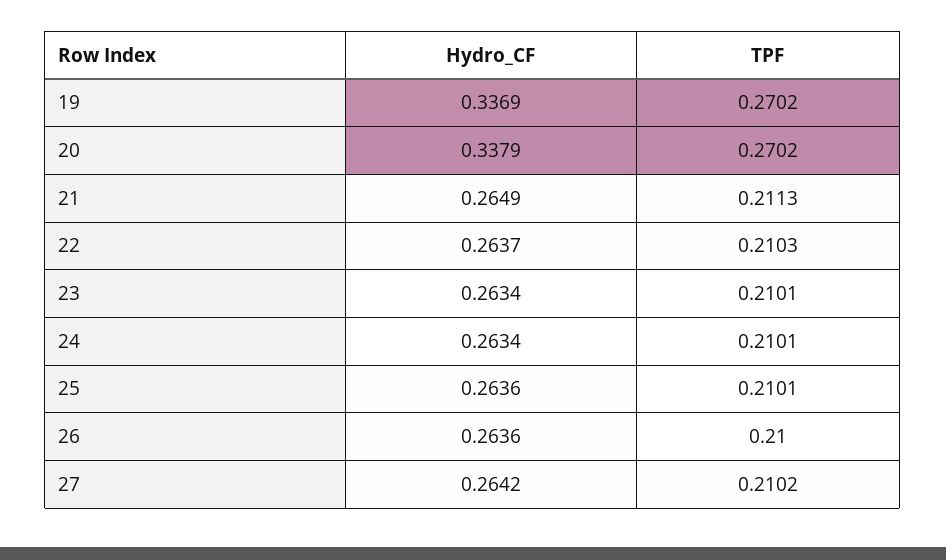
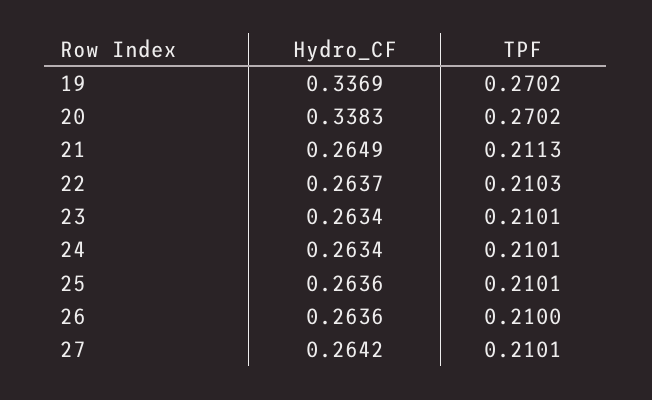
  {
    "Hydro_CF": {
      "19": 0.3369,
-     "20": 0.3379,
+     "20": 0.3383,
      "21": 0.2649,
      "22": 0.2637,
      "23": 0.2634,
      "24": 0.2634,
      "25": 0.2636,
      "26": 0.2636,
      "27": 0.2642
    },
    "TPF": {
      "19": 0.2702,
      "20": 0.2702,
      "21": 0.2113,
      "22": 0.2103,
      "23": 0.2101,
      "24": 0.2101,
      "25": 0.2101,
      "26": 0.21,
-     "27": 0.2102
+     "27": 0.2101
    }
  }

